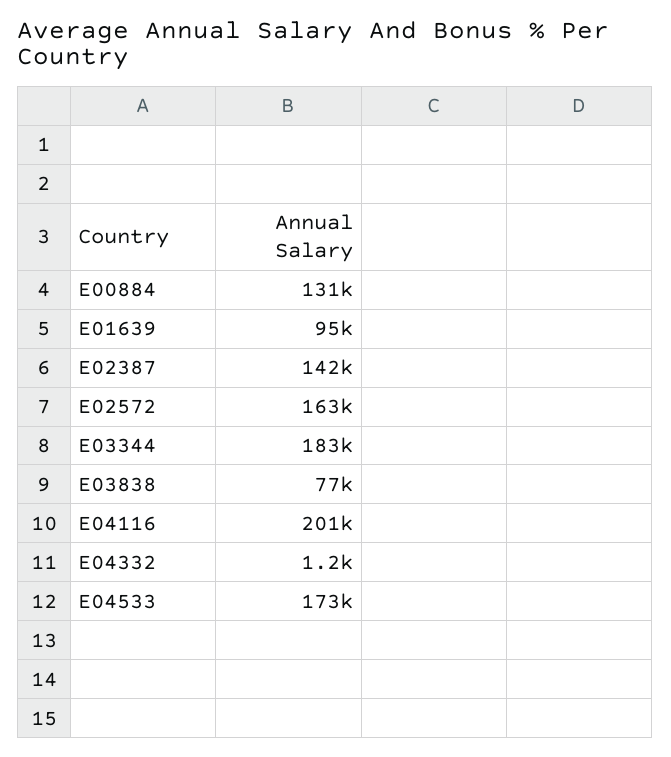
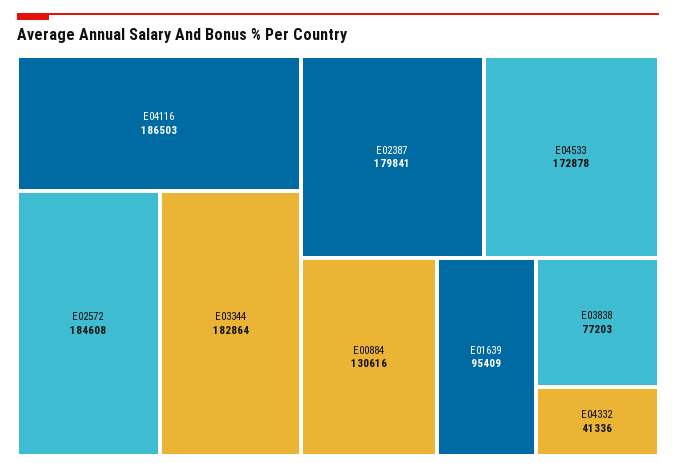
  {
    "E00884": 130616,
    "E01639": 95409,
-   "E02387": 142000,
+   "E02387": 179841,
-   "E02572": 163000,
+   "E02572": 184608,
    "E03344": 182864,
    "E03838": 77203,
-   "E04116": 201000,
+   "E04116": 186503,
-   "E04332": 1200,
+   "E04332": 41336,
    "E04533": 172878
  }

